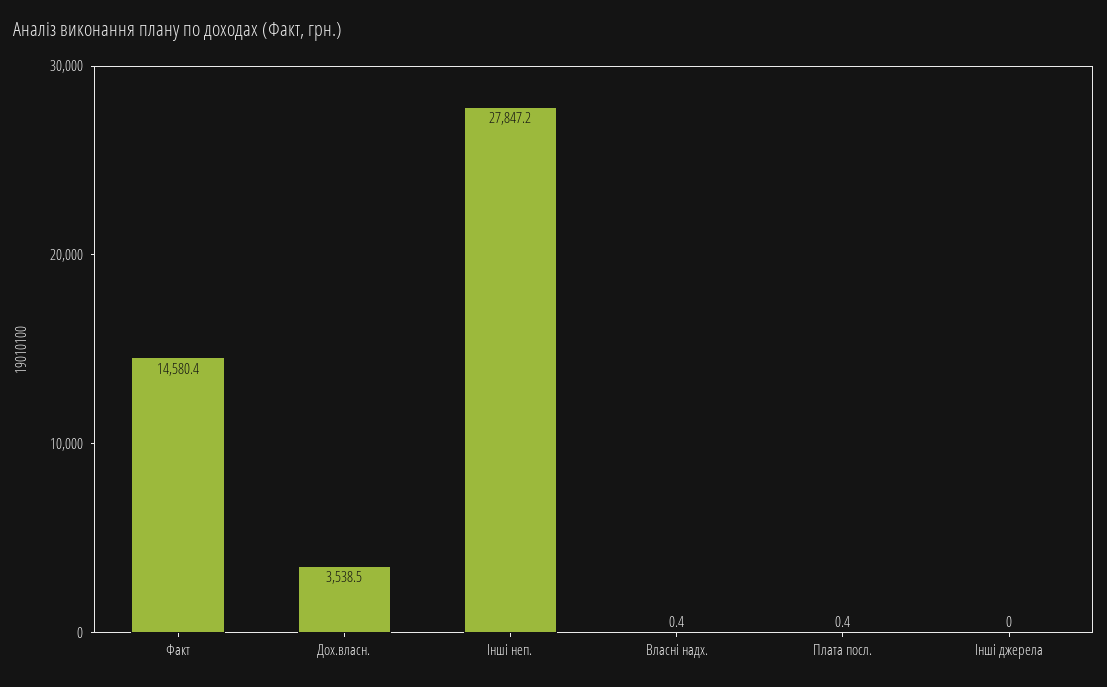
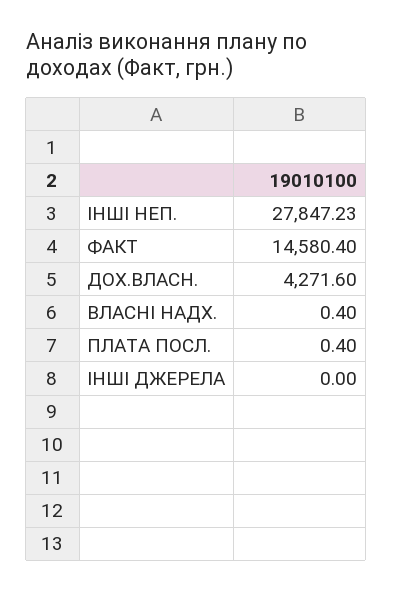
  {
    "Факт": 14580.4,
-   "Дох.власн.": 3538.5,
+   "Дох.власн.": 4271.6,
    "Інші неп.": 27847.23,
    "Власні надх.": 0.4,
    "Плата посл.": 0.4,
    "Інші джерела": 0
  }

